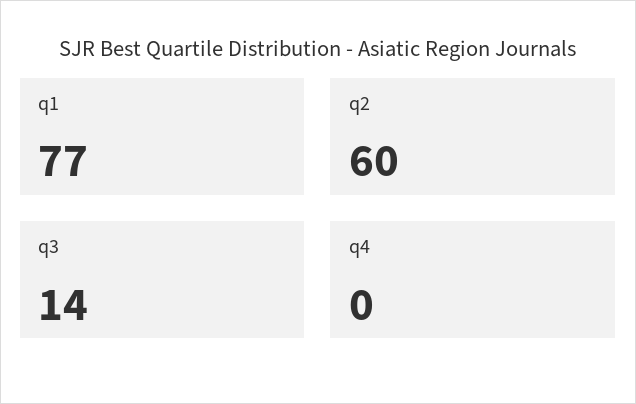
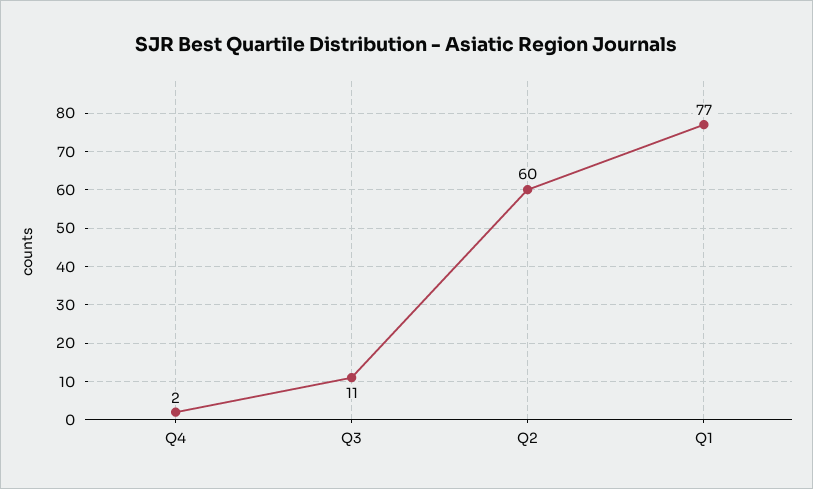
  {
    "q1": 77,
    "q2": 60,
-   "q3": 14,
+   "q3": 11,
-   "q4": 0
+   "q4": 2
  }

